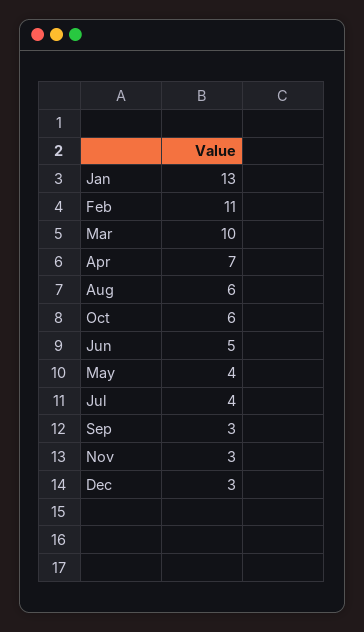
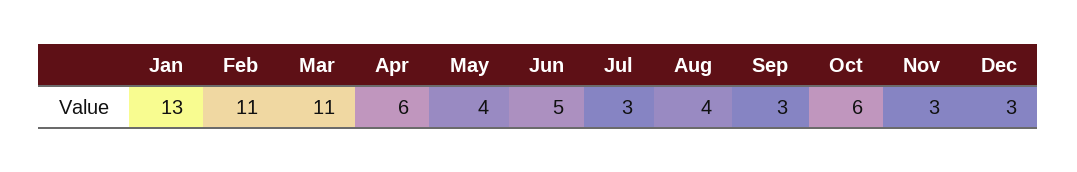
  {
    "Jan": 13,
    "Feb": 11,
-   "Mar": 10,
+   "Mar": 11,
-   "Apr": 7,
+   "Apr": 6,
-   "Aug": 6,
+   "Aug": 4,
    "Oct": 6,
    "Jun": 5,
    "May": 4,
-   "Jul": 4,
+   "Jul": 3,
    "Sep": 3,
    "Nov": 3,
    "Dec": 3
  }

